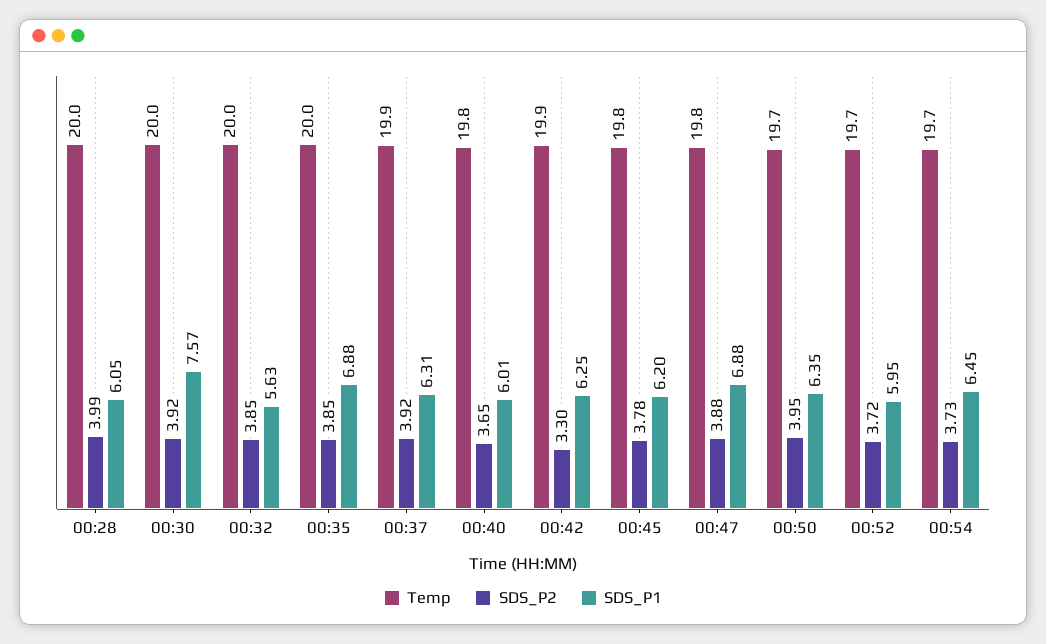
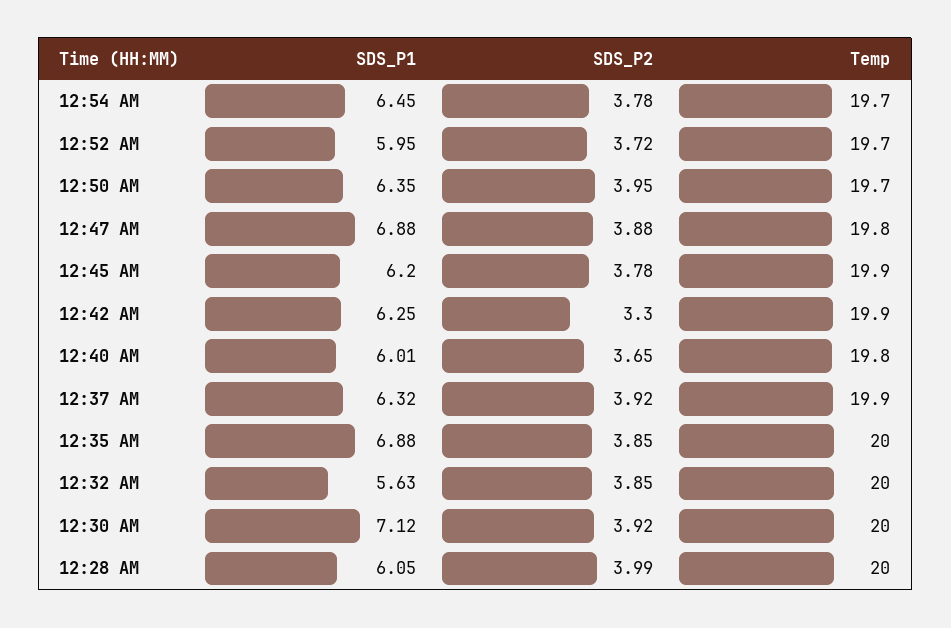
  {
    "Temp": {
      "00:28": 20,
      "00:30": 20,
      "00:32": 20,
      "00:35": 20,
      "00:37": 19.9,
      "00:40": 19.8,
      "00:42": 19.9,
-     "00:45": 19.8,
+     "00:45": 19.9,
      "00:47": 19.8,
      "00:50": 19.7,
      "00:52": 19.7,
      "00:54": 19.7
    },
    "SDS_P2": {
      "00:28": 3.99,
      "00:30": 3.92,
      "00:32": 3.85,
      "00:35": 3.85,
      "00:37": 3.92,
      "00:40": 3.65,
      "00:42": 3.3,
      "00:45": 3.78,
      "00:47": 3.88,
      "00:50": 3.95,
      "00:52": 3.72,
-     "00:54": 3.73
+     "00:54": 3.78
    },
    "SDS_P1": {
      "00:28": 6.05,
-     "00:30": 7.57,
+     "00:30": 7.12,
      "00:32": 5.63,
      "00:35": 6.88,
-     "00:37": 6.31,
+     "00:37": 6.32,
      "00:40": 6.01,
      "00:42": 6.25,
      "00:45": 6.2,
      "00:47": 6.88,
      "00:50": 6.35,
      "00:52": 5.95,
      "00:54": 6.45
    }
  }

